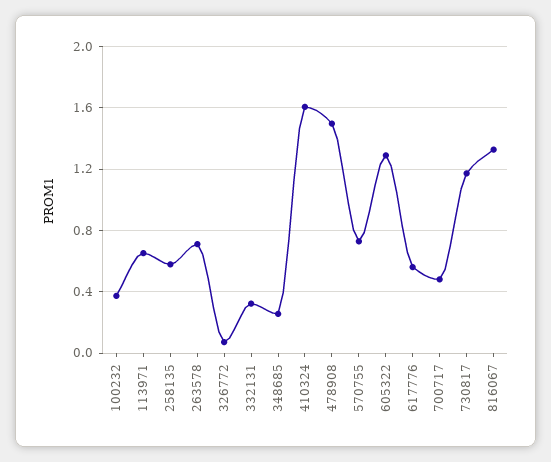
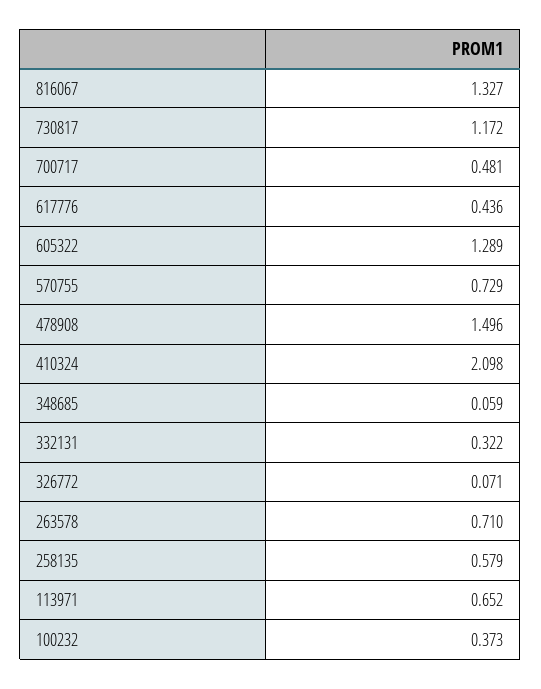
  {
    "100232": 0.373,
    "113971": 0.652,
    "258135": 0.579,
    "263578": 0.71,
    "326772": 0.071,
    "332131": 0.322,
-   "348685": 0.25,
+   "348685": 0.059,
-   "410324": 1.6,
+   "410324": 2.098,
    "478908": 1.496,
    "570755": 0.729,
    "605322": 1.289,
-   "617776": 0.55,
+   "617776": 0.436,
    "700717": 0.481,
    "730817": 1.172,
    "816067": 1.327
  }

